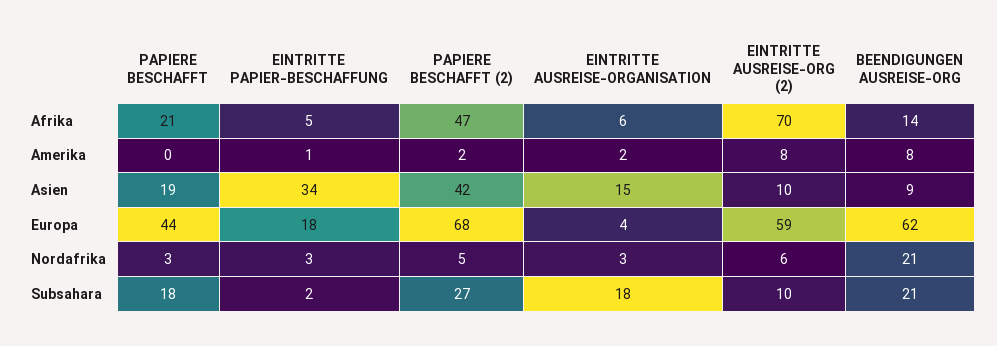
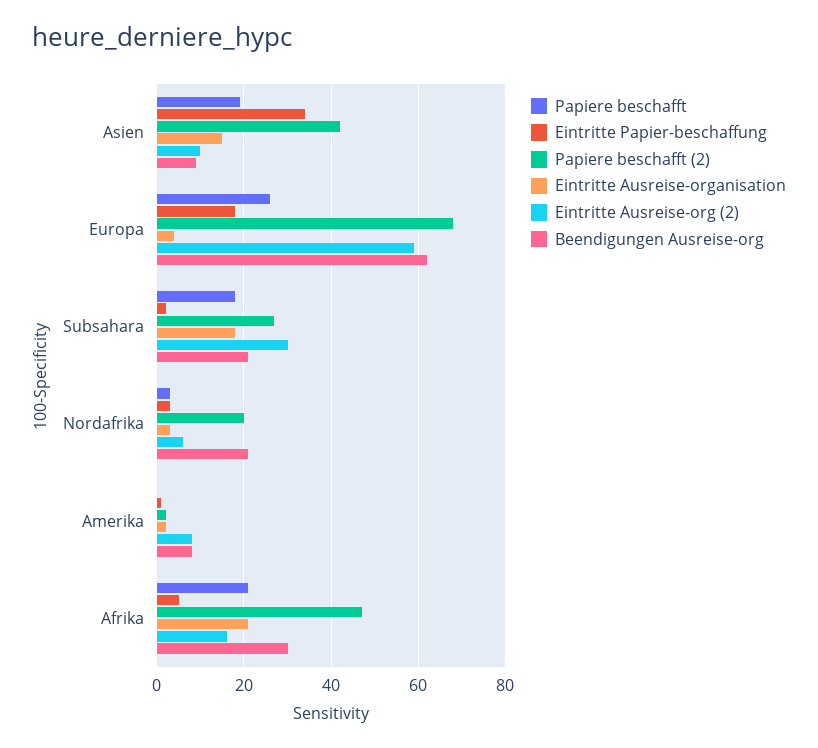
  {
    "PAPIERE BESCHAFFT": {
      "Afrika": 21,
      "Amerika": 0,
      "Asien": 19,
-     "Europa": 44,
+     "Europa": 25,
      "Nordafrika": 3,
      "Subsahara": 18
    },
    "EINTRITTE PAPIER-BESCHAFFUNG": {
      "Afrika": 5,
      "Amerika": 1,
      "Asien": 34,
      "Europa": 18,
      "Nordafrika": 3,
      "Subsahara": 2
    },
    "PAPIERE BESCHAFFT (2)": {
      "Afrika": 47,
      "Amerika": 2,
      "Asien": 42,
      "Europa": 68,
-     "Nordafrika": 5,
+     "Nordafrika": 20,
      "Subsahara": 27
    },
    "EINTRITTE AUSREISE-ORGANISATION": {
-     "Afrika": 6,
+     "Afrika": 20,
      "Amerika": 2,
      "Asien": 15,
      "Europa": 4,
      "Nordafrika": 3,
      "Subsahara": 18
    },
    "EINTRITTE AUSREISE-ORG (2)": {
-     "Afrika": 70,
+     "Afrika": 15,
      "Amerika": 8,
      "Asien": 10,
      "Europa": 59,
      "Nordafrika": 6,
-     "Subsahara": 10
+     "Subsahara": 30
    },
    "BEENDIGUNGEN AUSREISE-ORG": {
-     "Afrika": 14,
+     "Afrika": 30,
      "Amerika": 8,
      "Asien": 9,
      "Europa": 62,
      "Nordafrika": 21,
      "Subsahara": 21
    }
  }

